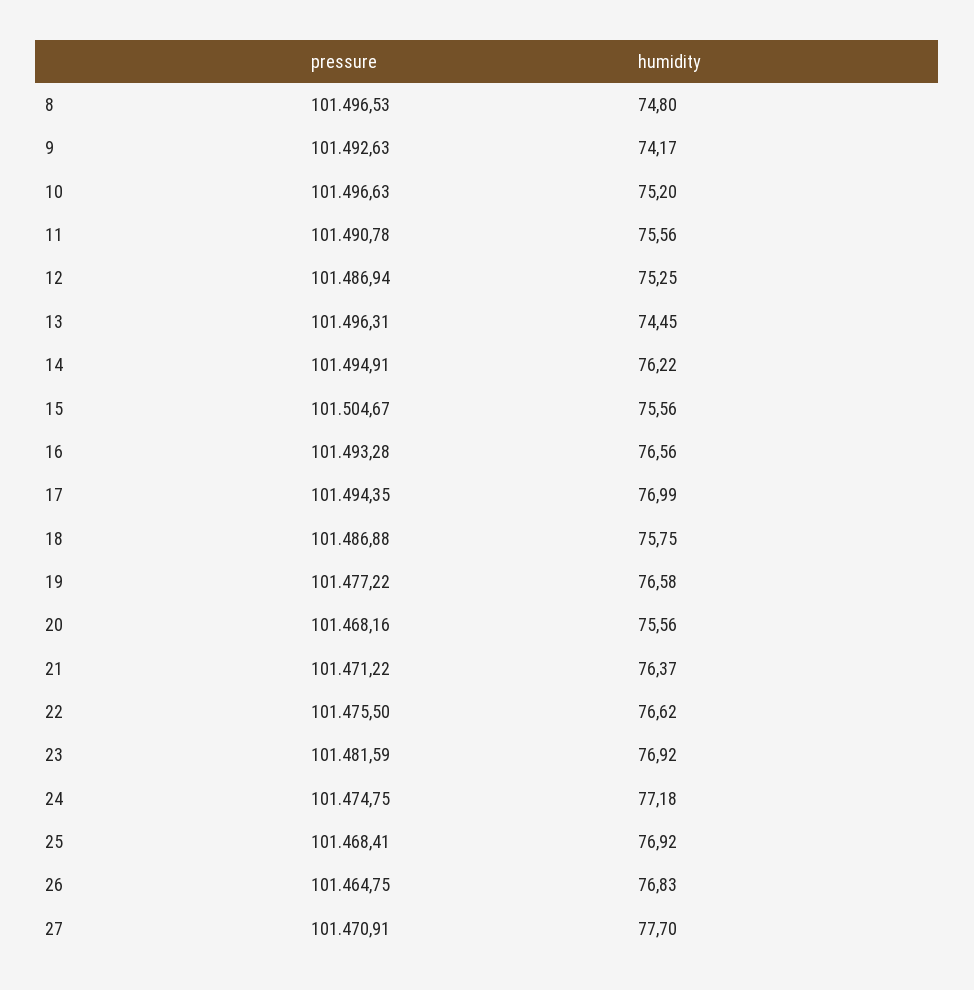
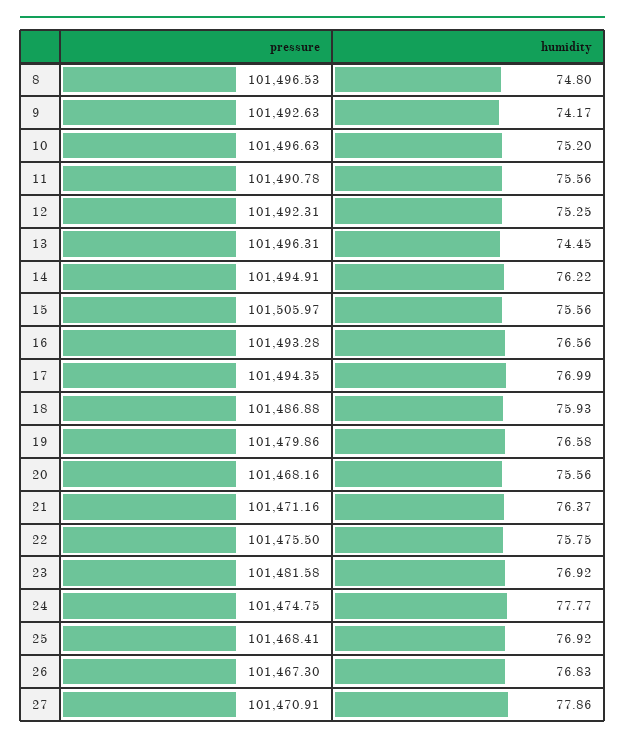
  {
    "pressure": {
      "8": 101496.53,
      "9": 101492.63,
      "10": 101496.63,
      "11": 101490.78,
-     "12": 101486.94,
+     "12": 101492.31,
      "13": 101496.31,
      "14": 101494.91,
-     "15": 101504.67,
+     "15": 101505.97,
      "16": 101493.28,
      "17": 101494.35,
      "18": 101486.88,
-     "19": 101477.22,
+     "19": 101479.86,
      "20": 101468.16,
-     "21": 101471.22,
+     "21": 101471.16,
      "22": 101475.5,
-     "23": 101481.59,
+     "23": 101481.58,
      "24": 101474.75,
      "25": 101468.41,
-     "26": 101464.75,
+     "26": 101467.3,
      "27": 101470.91
    },
    "humidity": {
      "8": 74.8,
      "9": 74.17,
      "10": 75.2,
      "11": 75.56,
      "12": 75.25,
      "13": 74.45,
      "14": 76.22,
      "15": 75.56,
      "16": 76.56,
      "17": 76.99,
-     "18": 75.75,
+     "18": 75.93,
      "19": 76.58,
      "20": 75.56,
      "21": 76.37,
-     "22": 76.62,
+     "22": 75.75,
      "23": 76.92,
-     "24": 77.18,
+     "24": 77.77,
      "25": 76.92,
      "26": 76.83,
-     "27": 77.7
+     "27": 77.86
    }
  }

